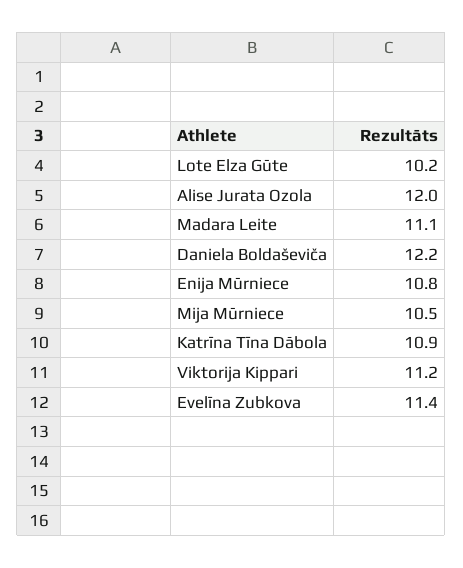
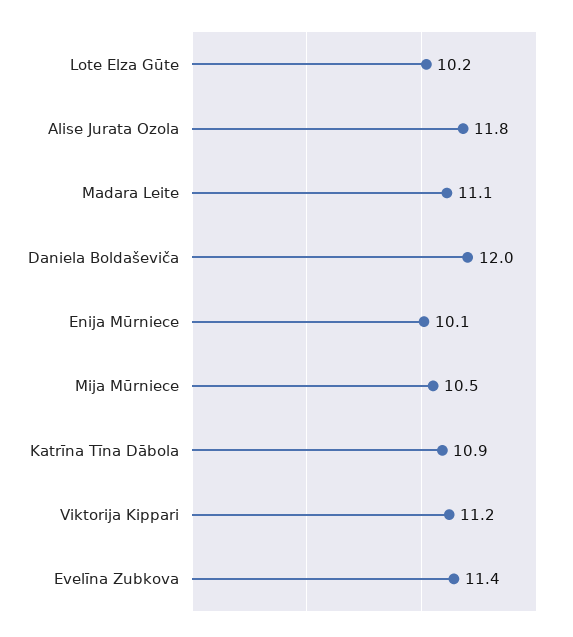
  {
    "Lote Elza Gūte": 10.2,
-   "Alise Jurata Ozola": 12,
+   "Alise Jurata Ozola": 11.8,
    "Madara Leite": 11.1,
-   "Daniela Boldaševiča": 12.2,
+   "Daniela Boldaševiča": 12,
-   "Enija Mūrniece": 10.8,
+   "Enija Mūrniece": 10.1,
    "Mija Mūrniece": 10.5,
    "Katrīna Tīna Dābola": 10.9,
    "Viktorija Kippari": 11.2,
    "Evelīna Zubkova": 11.4
  }

